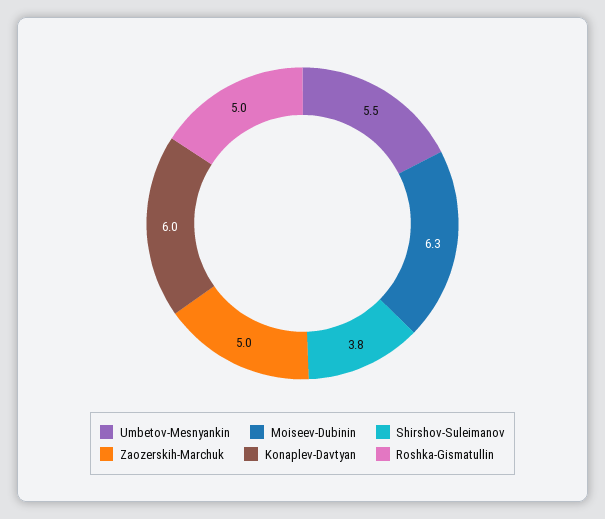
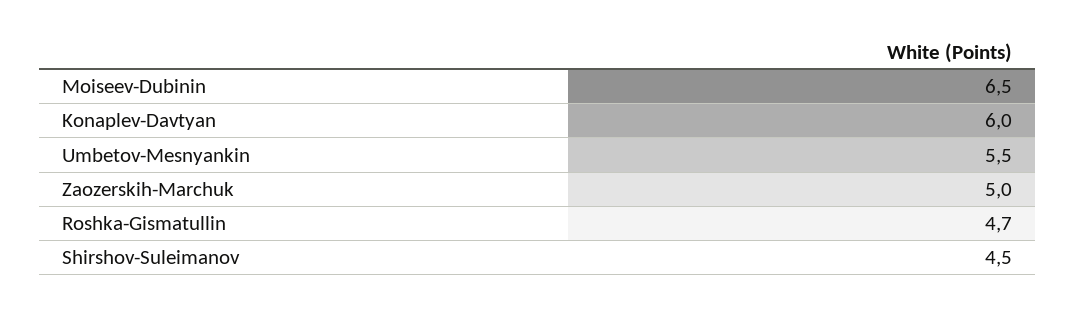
  {
    "Umbetov-Mesnyankin": 5.5,
-   "Moiseev-Dubinin": 6.3,
+   "Moiseev-Dubinin": 6.5,
-   "Shirshov-Suleimanov": 3.8,
+   "Shirshov-Suleimanov": 4.5,
    "Zaozerskih-Marchuk": 5,
    "Konaplev-Davtyan": 6,
-   "Roshka-Gismatullin": 5
+   "Roshka-Gismatullin": 4.7
  }

